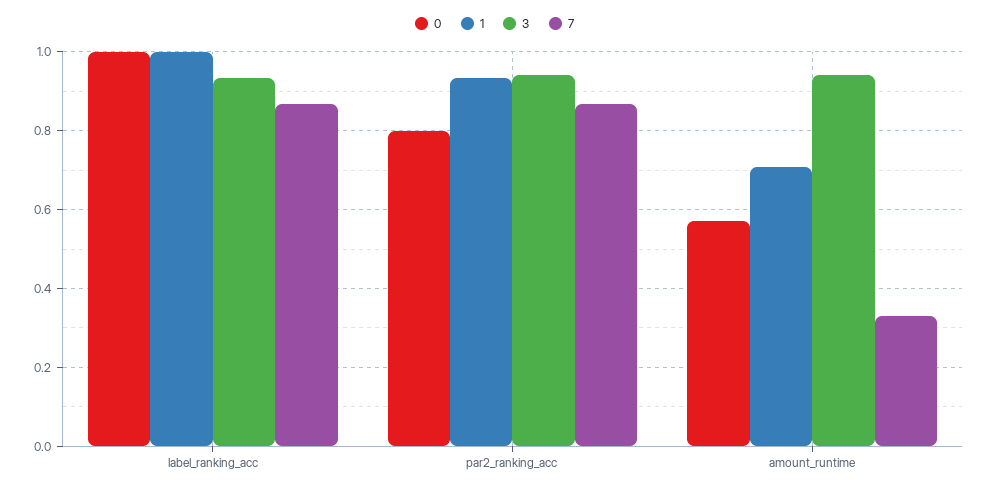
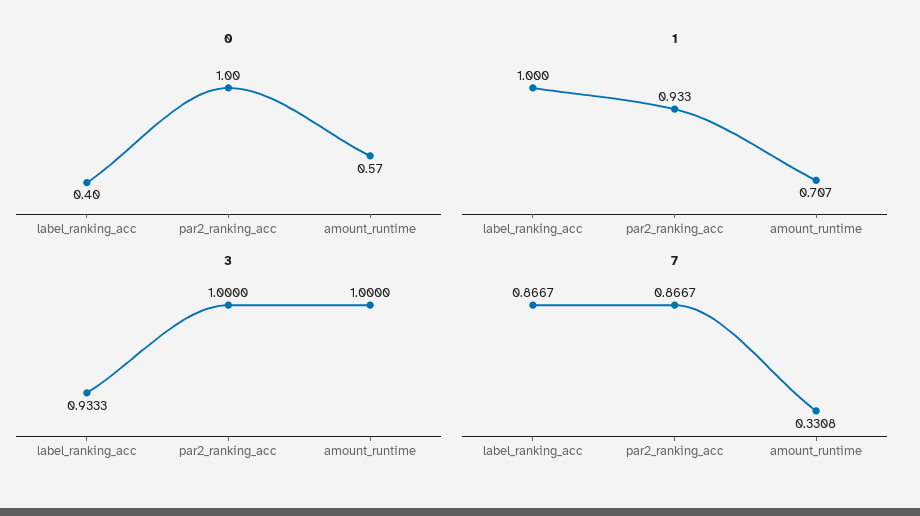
  {
    "0": {
-     "label_ranking_acc": 1,
+     "label_ranking_acc": 0.4,
-     "par2_ranking_acc": 0.8,
+     "par2_ranking_acc": 1,
      "amount_runtime": 0.57
    },
    "1": {
      "label_ranking_acc": 1,
      "par2_ranking_acc": 0.933,
      "amount_runtime": 0.707
    },
    "3": {
      "label_ranking_acc": 0.9333,
-     "par2_ranking_acc": 0.94,
+     "par2_ranking_acc": 1,
-     "amount_runtime": 0.94
+     "amount_runtime": 1
    },
    "7": {
      "label_ranking_acc": 0.8667,
      "par2_ranking_acc": 0.8667,
      "amount_runtime": 0.3308
    }
  }

